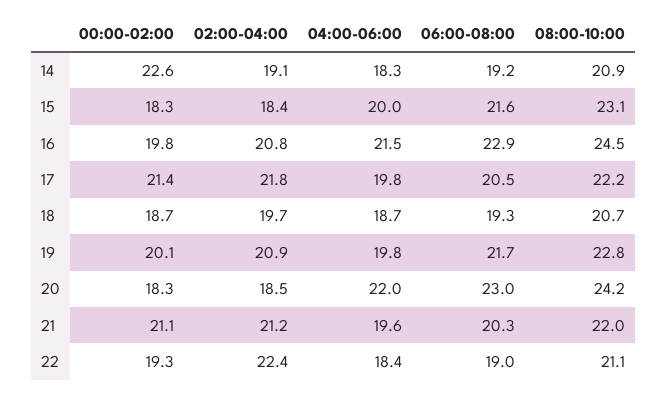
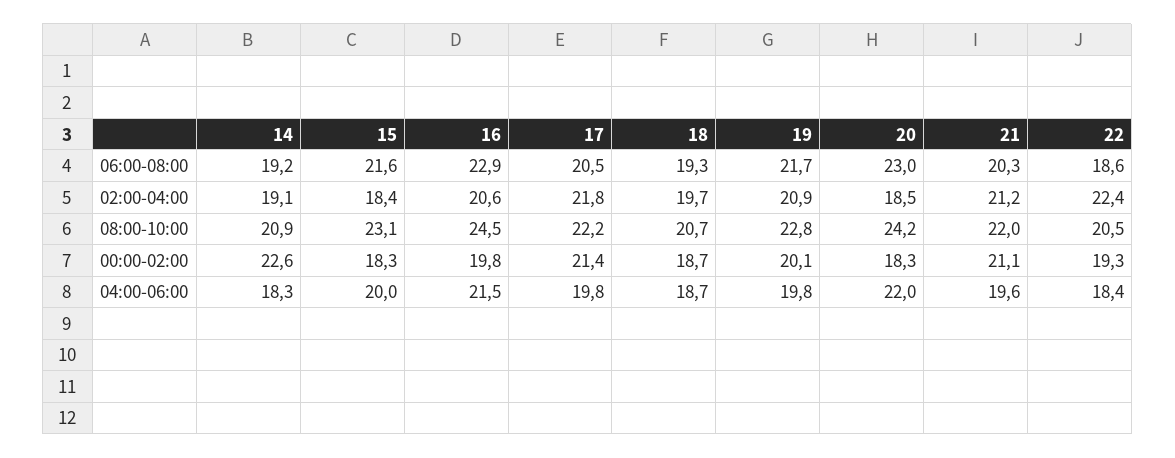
  {
    "00:00-02:00": {
      "14": 22.6,
      "15": 18.3,
      "16": 19.8,
      "17": 21.4,
      "18": 18.7,
      "19": 20.1,
      "20": 18.3,
      "21": 21.1,
      "22": 19.3
    },
    "02:00-04:00": {
      "14": 19.1,
      "15": 18.4,
-     "16": 20.8,
+     "16": 20.6,
      "17": 21.8,
      "18": 19.7,
      "19": 20.9,
      "20": 18.5,
      "21": 21.2,
      "22": 22.4
    },
    "04:00-06:00": {
      "14": 18.3,
      "15": 20,
      "16": 21.5,
      "17": 19.8,
      "18": 18.7,
      "19": 19.8,
      "20": 22,
      "21": 19.6,
      "22": 18.4
    },
    "06:00-08:00": {
      "14": 19.2,
      "15": 21.6,
      "16": 22.9,
      "17": 20.5,
      "18": 19.3,
      "19": 21.7,
      "20": 23,
      "21": 20.3,
-     "22": 19
+     "22": 18.6
    },
    "08:00-10:00": {
      "14": 20.9,
      "15": 23.1,
      "16": 24.5,
      "17": 22.2,
      "18": 20.7,
      "19": 22.8,
      "20": 24.2,
      "21": 22,
-     "22": 21.1
+     "22": 20.5
    }
  }

